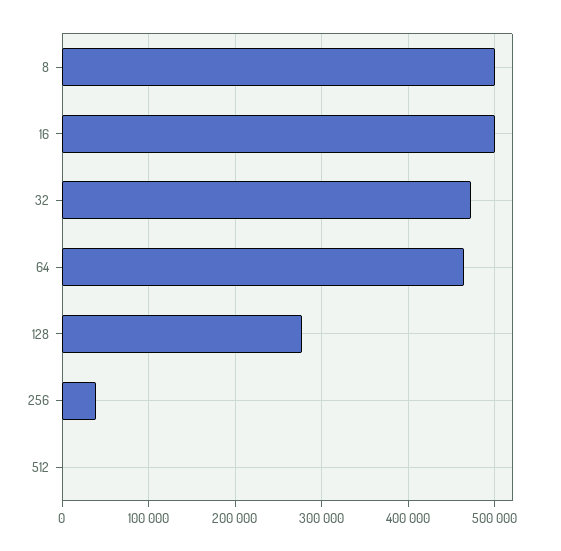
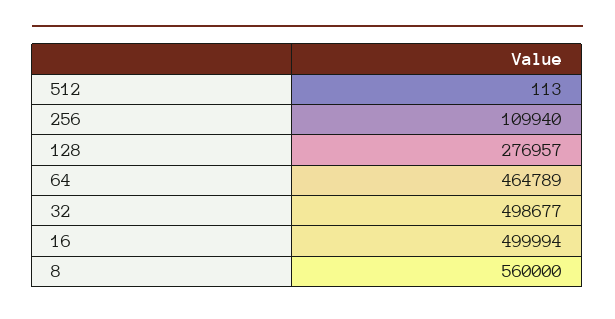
  {
-   "8": 500000,
+   "8": 560000,
    "16": 499994,
-   "32": 470000,
+   "32": 498677,
    "64": 464789,
    "128": 276957,
-   "256": 40000,
+   "256": 109940,
    "512": 113
  }

